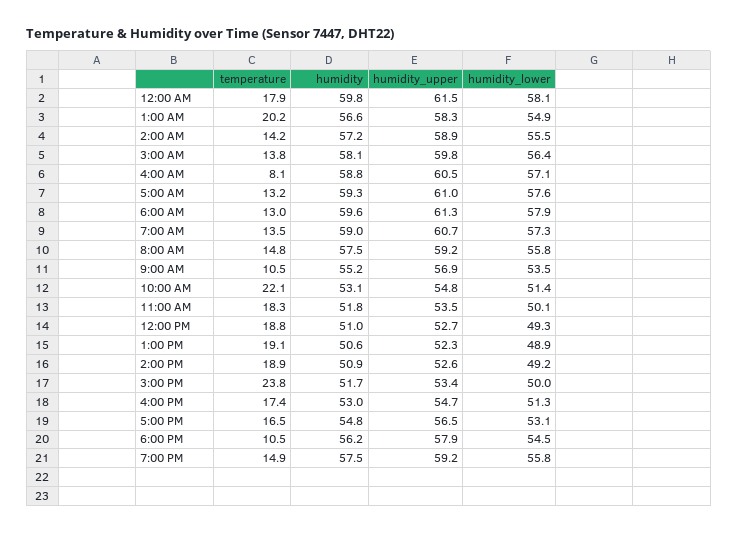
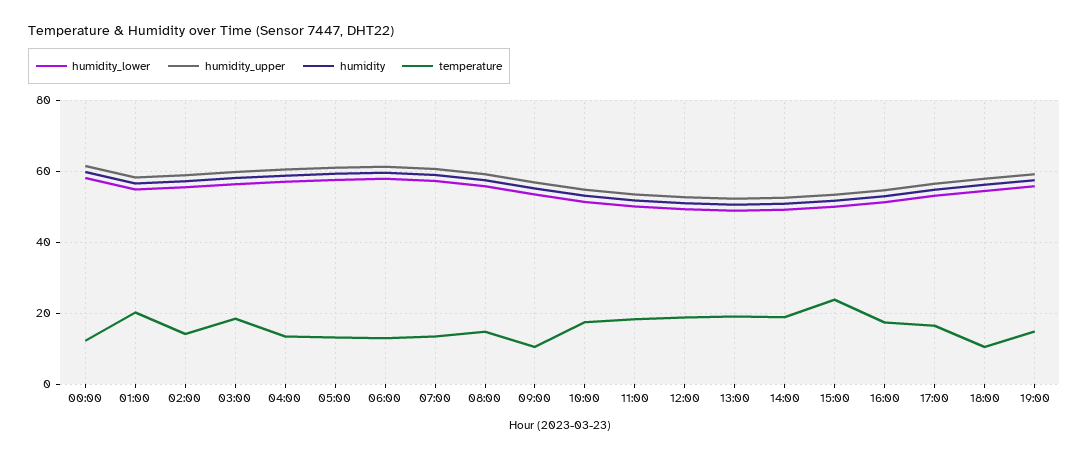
  {
    "temperature": {
-     "12:00 AM": 17.9,
+     "12:00 AM": 12,
      "1:00 AM": 20.2,
      "2:00 AM": 14.2,
-     "3:00 AM": 13.8,
+     "3:00 AM": 18,
-     "4:00 AM": 8.1,
+     "4:00 AM": 14,
      "5:00 AM": 13.2,
      "6:00 AM": 13,
      "7:00 AM": 13.5,
      "8:00 AM": 14.8,
      "9:00 AM": 10.5,
-     "10:00 AM": 22.1,
+     "10:00 AM": 18,
      "11:00 AM": 18.3,
      "12:00 PM": 18.8,
      "1:00 PM": 19.1,
      "2:00 PM": 18.9,
      "3:00 PM": 23.8,
      "4:00 PM": 17.4,
      "5:00 PM": 16.5,
      "6:00 PM": 10.5,
      "7:00 PM": 14.9
    },
    "humidity": {
      "12:00 AM": 59.8,
      "1:00 AM": 56.6,
      "2:00 AM": 57.2,
      "3:00 AM": 58.1,
      "4:00 AM": 58.8,
      "5:00 AM": 59.3,
      "6:00 AM": 59.6,
      "7:00 AM": 59,
      "8:00 AM": 57.5,
      "9:00 AM": 55.2,
      "10:00 AM": 53.1,
      "11:00 AM": 51.8,
      "12:00 PM": 51,
      "1:00 PM": 50.6,
      "2:00 PM": 50.9,
      "3:00 PM": 51.7,
      "4:00 PM": 53,
      "5:00 PM": 54.8,
      "6:00 PM": 56.2,
      "7:00 PM": 57.5
    },
    "humidity_upper": {
      "12:00 AM": 61.5,
      "1:00 AM": 58.3,
      "2:00 AM": 58.9,
      "3:00 AM": 59.8,
      "4:00 AM": 60.5,
      "5:00 AM": 61,
      "6:00 AM": 61.3,
      "7:00 AM": 60.7,
      "8:00 AM": 59.2,
      "9:00 AM": 56.9,
      "10:00 AM": 54.8,
      "11:00 AM": 53.5,
      "12:00 PM": 52.7,
      "1:00 PM": 52.3,
      "2:00 PM": 52.6,
      "3:00 PM": 53.4,
      "4:00 PM": 54.7,
      "5:00 PM": 56.5,
      "6:00 PM": 57.9,
      "7:00 PM": 59.2
    },
    "humidity_lower": {
      "12:00 AM": 58.1,
      "1:00 AM": 54.9,
      "2:00 AM": 55.5,
      "3:00 AM": 56.4,
      "4:00 AM": 57.1,
      "5:00 AM": 57.6,
      "6:00 AM": 57.9,
      "7:00 AM": 57.3,
      "8:00 AM": 55.8,
      "9:00 AM": 53.5,
      "10:00 AM": 51.4,
      "11:00 AM": 50.1,
      "12:00 PM": 49.3,
      "1:00 PM": 48.9,
      "2:00 PM": 49.2,
      "3:00 PM": 50,
      "4:00 PM": 51.3,
      "5:00 PM": 53.1,
      "6:00 PM": 54.5,
      "7:00 PM": 55.8
    }
  }

